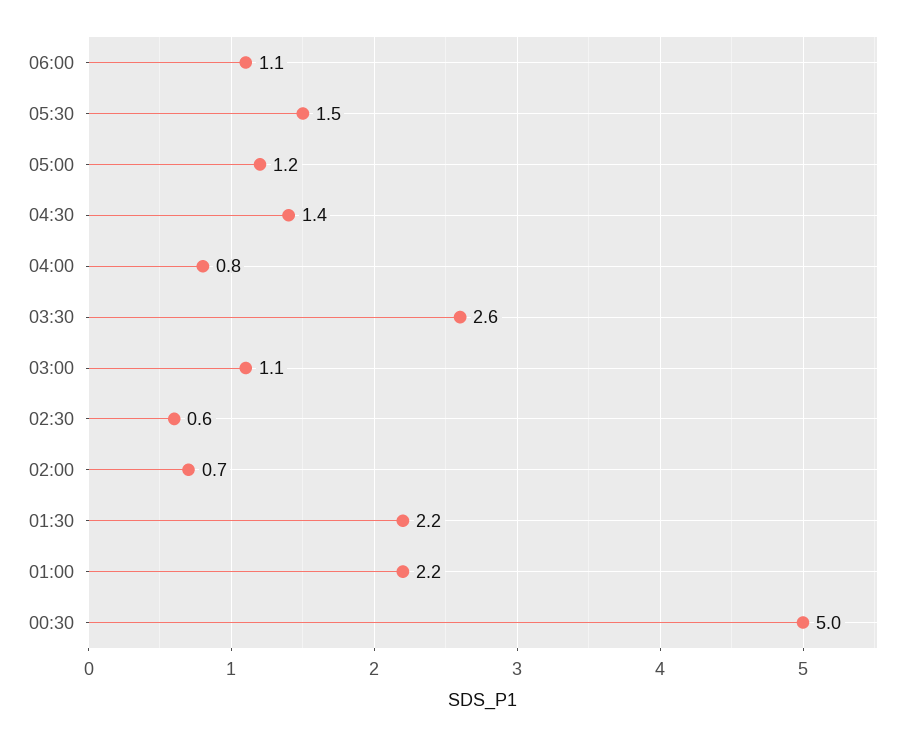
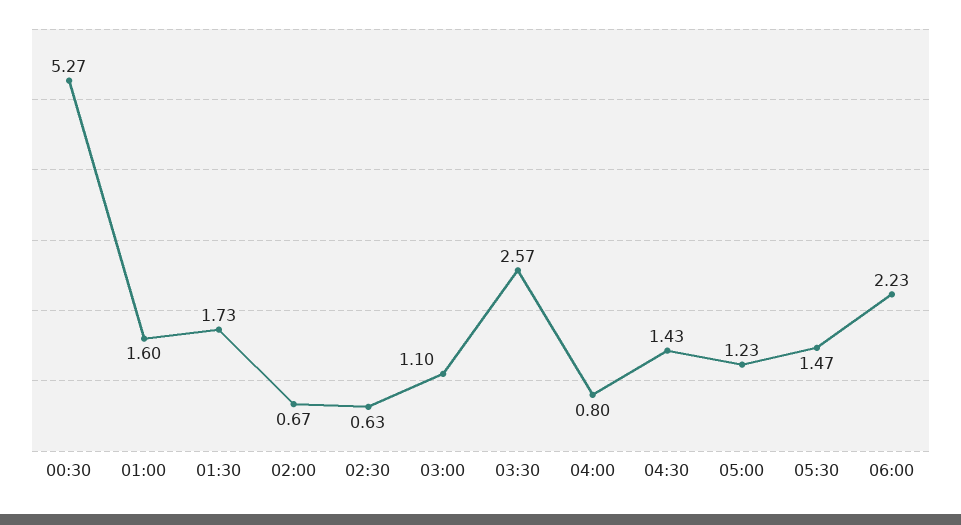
  {
-   "06:00": 1.1,
+   "06:00": 2.23,
    "05:30": 1.47,
    "05:00": 1.23,
    "04:30": 1.43,
    "04:00": 0.8,
    "03:30": 2.57,
    "03:00": 1.1,
    "02:30": 0.63,
    "02:00": 0.67,
-   "01:30": 2.2,
+   "01:30": 1.73,
-   "01:00": 2.2,
+   "01:00": 1.6,
-   "00:30": 5
+   "00:30": 5.27
  }

